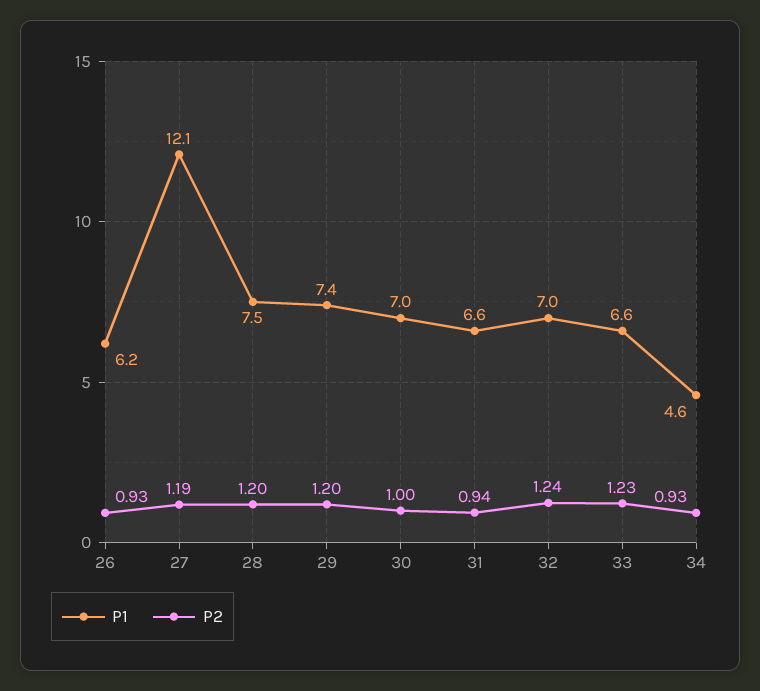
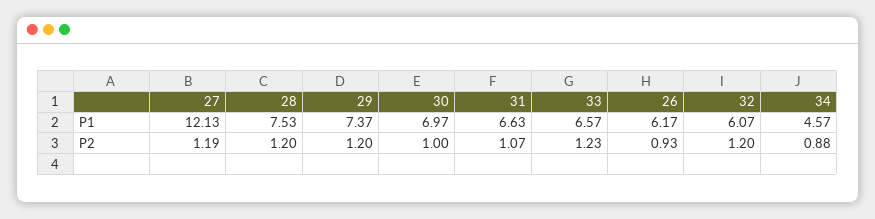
  {
    "P1": {
      "26": 6.17,
      "27": 12.13,
      "28": 7.53,
      "29": 7.37,
      "30": 6.97,
      "31": 6.63,
-     "32": 7,
+     "32": 6.07,
      "33": 6.57,
      "34": 4.57
    },
    "P2": {
      "26": 0.93,
      "27": 1.19,
      "28": 1.2,
      "29": 1.2,
      "30": 1,
-     "31": 0.94,
+     "31": 1.07,
-     "32": 1.24,
+     "32": 1.2,
      "33": 1.23,
-     "34": 0.93
+     "34": 0.88
    }
  }

